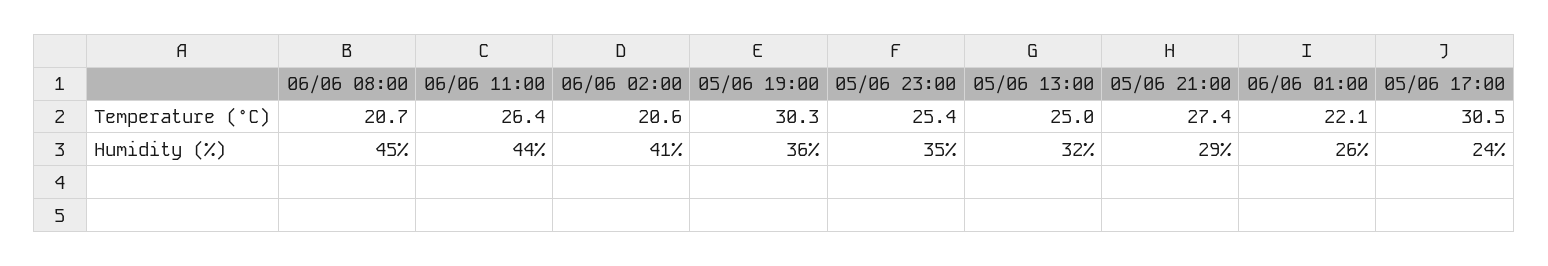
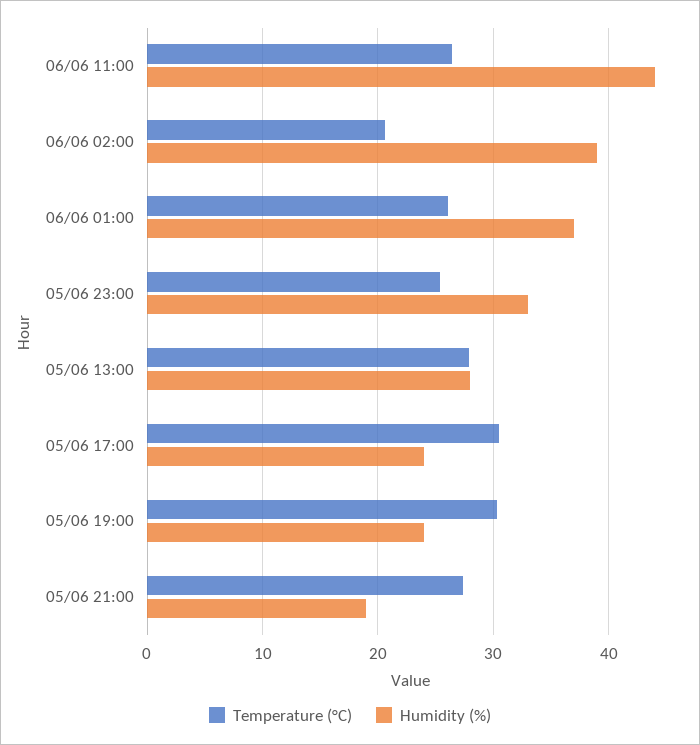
  {
    "Temperature (°C)": {
-     "06/06 08:00": 20.7,
      "06/06 11:00": 26.4,
      "06/06 02:00": 20.6,
      "05/06 19:00": 30.3,
      "05/06 23:00": 25.4,
-     "05/06 13:00": 25,
+     "05/06 13:00": 28,
      "05/06 21:00": 27.4,
-     "06/06 01:00": 22.1,
+     "06/06 01:00": 26,
      "05/06 17:00": 30.5
    },
    "Humidity (%)": {
-     "06/06 08:00": 45,
      "06/06 11:00": 44,
-     "06/06 02:00": 41,
+     "06/06 02:00": 39,
-     "05/06 19:00": 36,
+     "05/06 19:00": 24,
-     "05/06 23:00": 35,
+     "05/06 23:00": 33,
-     "05/06 13:00": 32,
+     "05/06 13:00": 28,
-     "05/06 21:00": 29,
+     "05/06 21:00": 19,
-     "06/06 01:00": 26,
+     "06/06 01:00": 37,
      "05/06 17:00": 24
    }
  }

